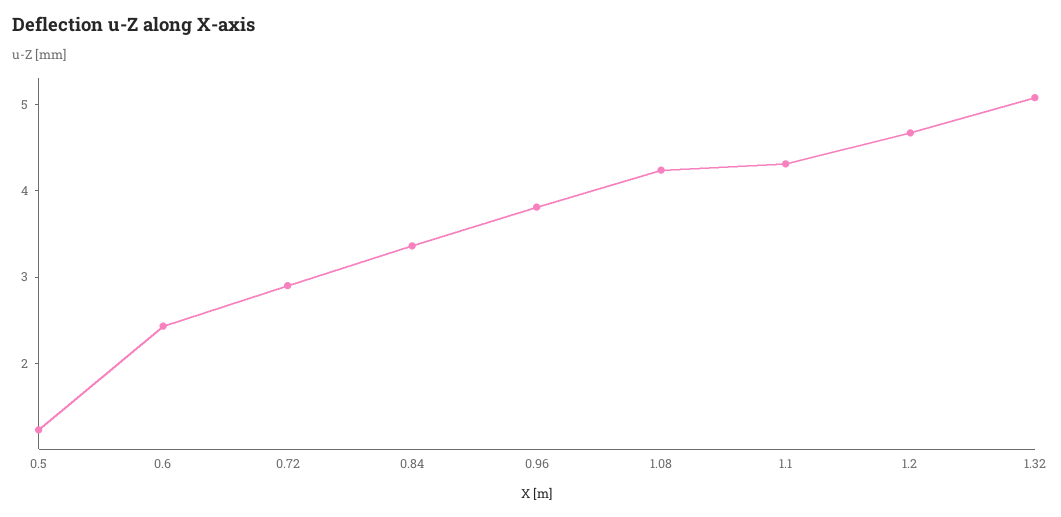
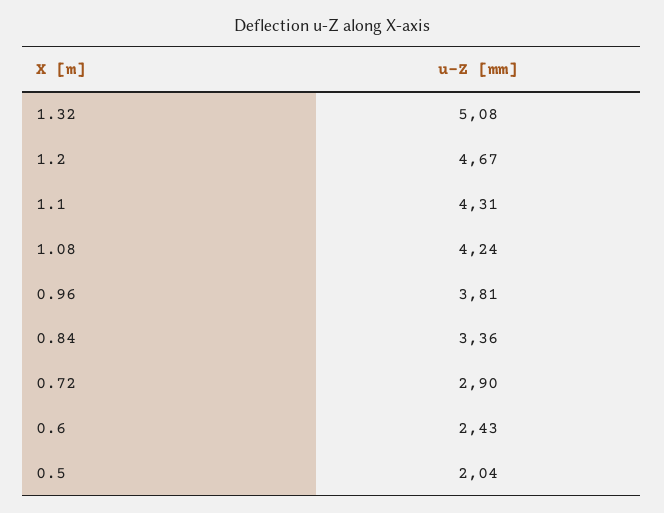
  {
-   "0.5": 1.2,
+   "0.5": 2.04,
    "0.6": 2.43,
    "0.72": 2.9,
    "0.84": 3.36,
    "0.96": 3.81,
    "1.08": 4.24,
    "1.1": 4.31,
    "1.2": 4.67,
    "1.32": 5.08
  }

